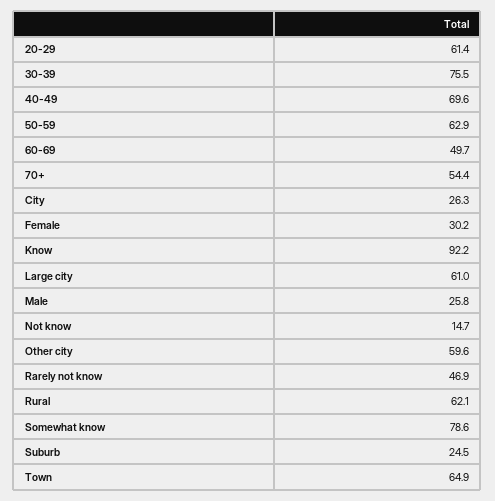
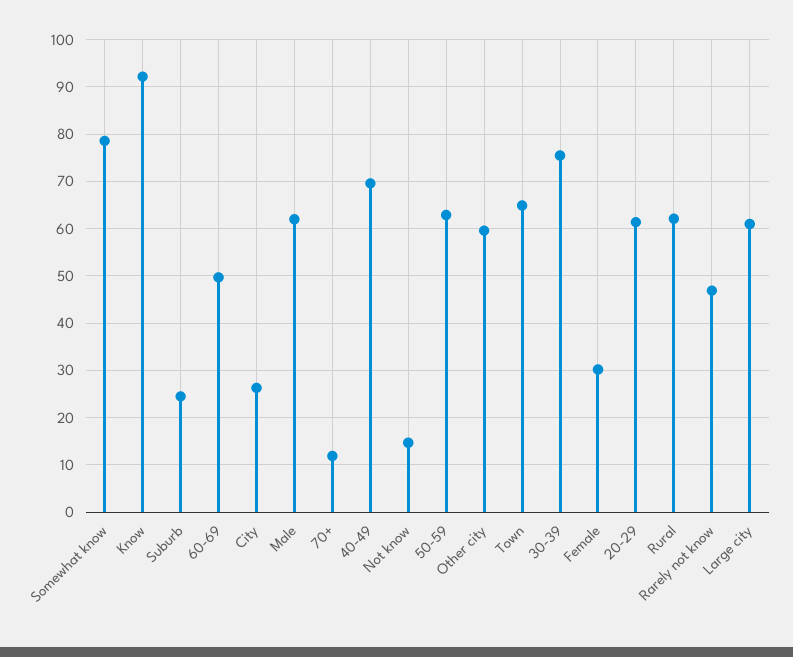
  {
    "20-29": 61.4,
    "30-39": 75.5,
    "40-49": 69.6,
    "50-59": 62.9,
    "60-69": 49.7,
-   "70+": 54.4,
+   "70+": 12,
    "City": 26.3,
    "Female": 30.2,
    "Know": 92.2,
    "Large city": 61,
-   "Male": 25.8,
+   "Male": 62,
    "Not know": 14.7,
    "Other city": 59.6,
    "Rarely not know": 46.9,
    "Rural": 62.1,
    "Somewhat know": 78.6,
    "Suburb": 24.5,
    "Town": 64.9
  }

